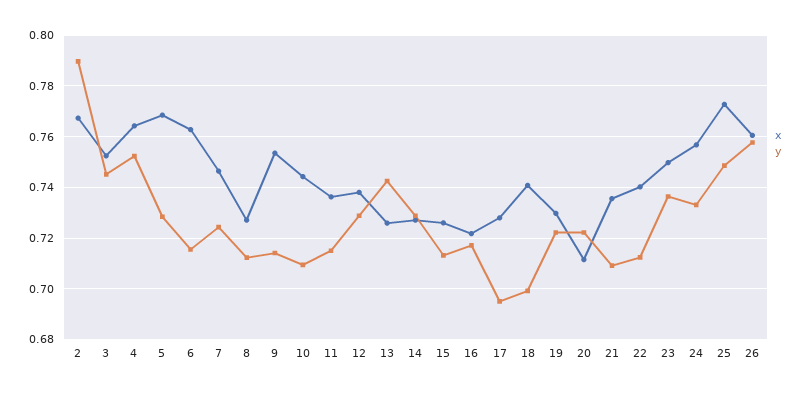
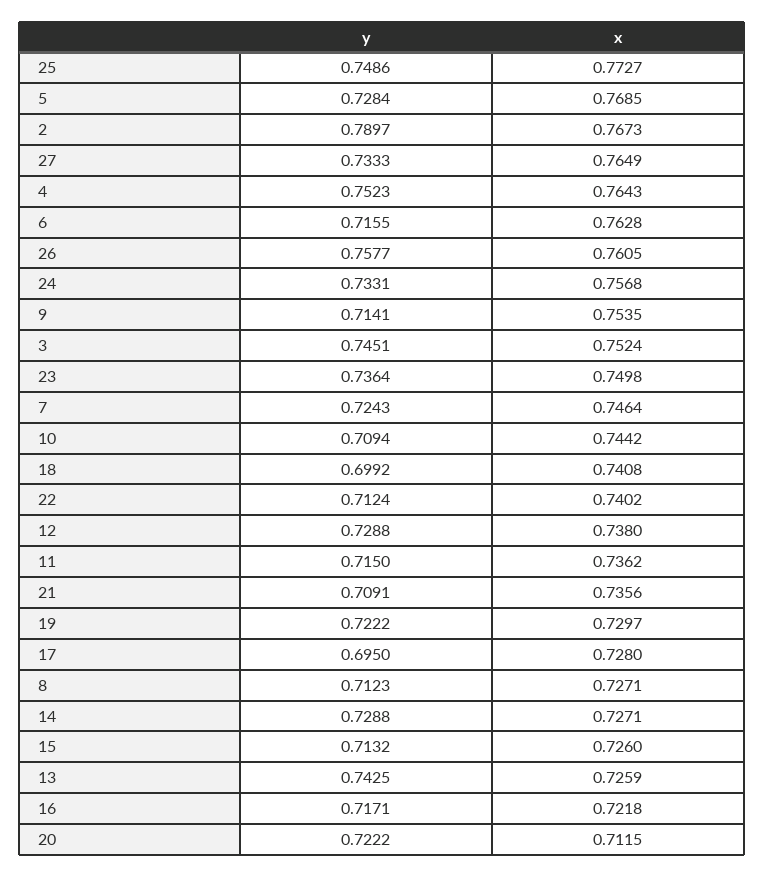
  {
    "x": {
      "2": 0.7673,
      "3": 0.7524,
      "4": 0.7643,
      "5": 0.7685,
      "6": 0.7628,
      "7": 0.7464,
      "8": 0.7271,
      "9": 0.7535,
      "10": 0.7442,
      "11": 0.7362,
      "12": 0.738,
      "13": 0.7259,
      "14": 0.7271,
      "15": 0.726,
      "16": 0.7218,
      "17": 0.728,
      "18": 0.7408,
      "19": 0.7297,
      "20": 0.7115,
      "21": 0.7356,
      "22": 0.7402,
      "23": 0.7498,
      "24": 0.7568,
      "25": 0.7727,
-     "26": 0.7605
+     "26": 0.7605,
+     "27": 0.7649
    },
    "y": {
      "2": 0.7897,
      "3": 0.7451,
      "4": 0.7523,
      "5": 0.7284,
      "6": 0.7155,
      "7": 0.7243,
      "8": 0.7123,
      "9": 0.7141,
      "10": 0.7094,
      "11": 0.715,
      "12": 0.7288,
      "13": 0.7425,
      "14": 0.7288,
      "15": 0.7132,
      "16": 0.7171,
      "17": 0.695,
      "18": 0.6992,
      "19": 0.7222,
      "20": 0.7222,
      "21": 0.7091,
      "22": 0.7124,
      "23": 0.7364,
      "24": 0.7331,
      "25": 0.7486,
-     "26": 0.7577
+     "26": 0.7577,
+     "27": 0.7333
    }
  }

